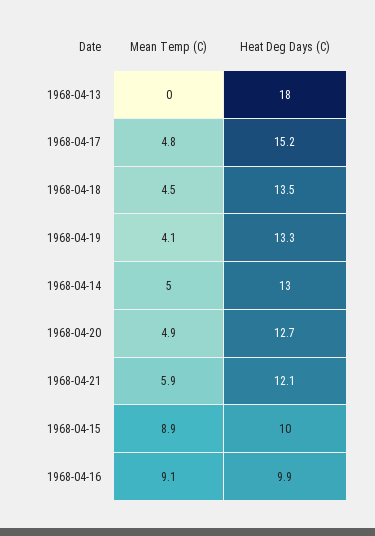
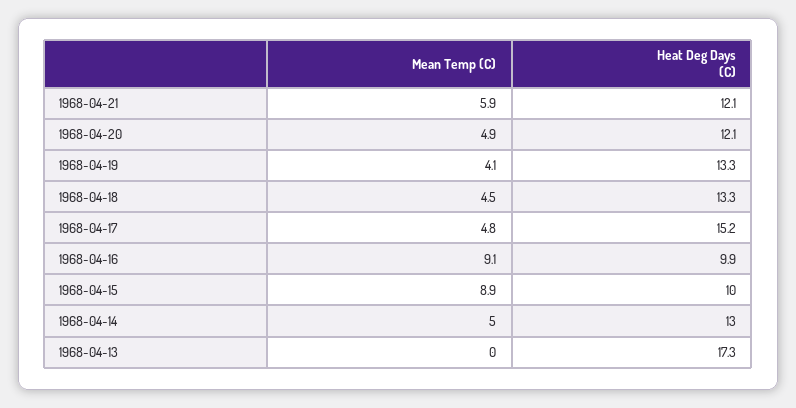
  {
    "Mean Temp (C)": {
      "1968-04-13": 0,
      "1968-04-17": 4.8,
      "1968-04-18": 4.5,
      "1968-04-19": 4.1,
      "1968-04-14": 5,
      "1968-04-20": 4.9,
      "1968-04-21": 5.9,
      "1968-04-15": 8.9,
      "1968-04-16": 9.1
    },
    "Heat Deg Days (C)": {
-     "1968-04-13": 18,
+     "1968-04-13": 17.3,
      "1968-04-17": 15.2,
-     "1968-04-18": 13.5,
+     "1968-04-18": 13.3,
      "1968-04-19": 13.3,
      "1968-04-14": 13,
-     "1968-04-20": 12.7,
+     "1968-04-20": 12.1,
      "1968-04-21": 12.1,
      "1968-04-15": 10,
      "1968-04-16": 9.9
    }
  }

